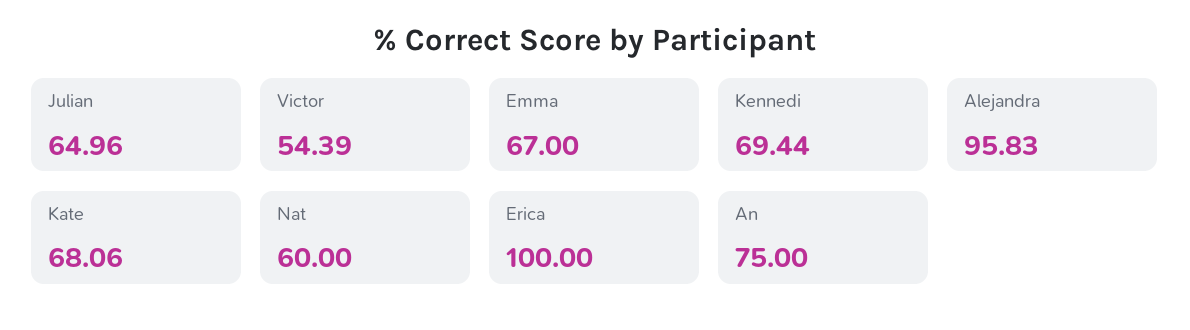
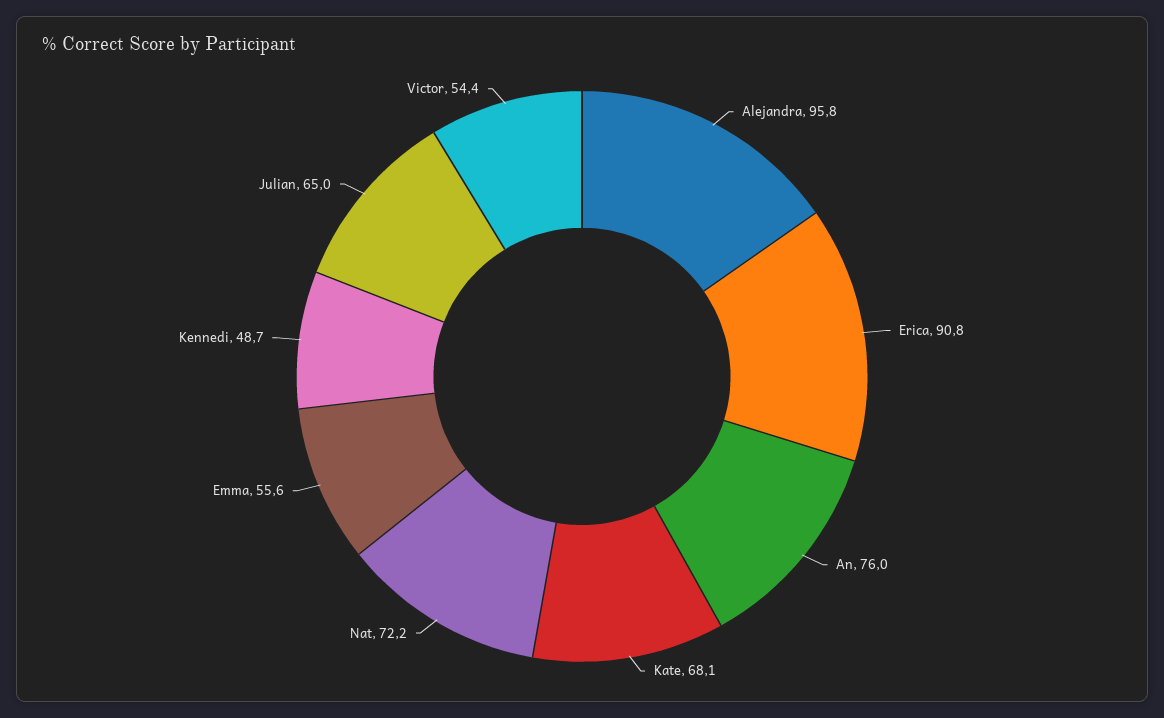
  {
    "Julian": 64.96,
    "Victor": 54.39,
-   "Emma": 67,
+   "Emma": 55.6,
-   "Kennedi": 69.44,
+   "Kennedi": 48.7,
    "Alejandra": 95.83,
    "Kate": 68.06,
-   "Nat": 60,
+   "Nat": 72.2,
-   "Erica": 100,
+   "Erica": 90.8,
-   "An": 75
+   "An": 76
  }

